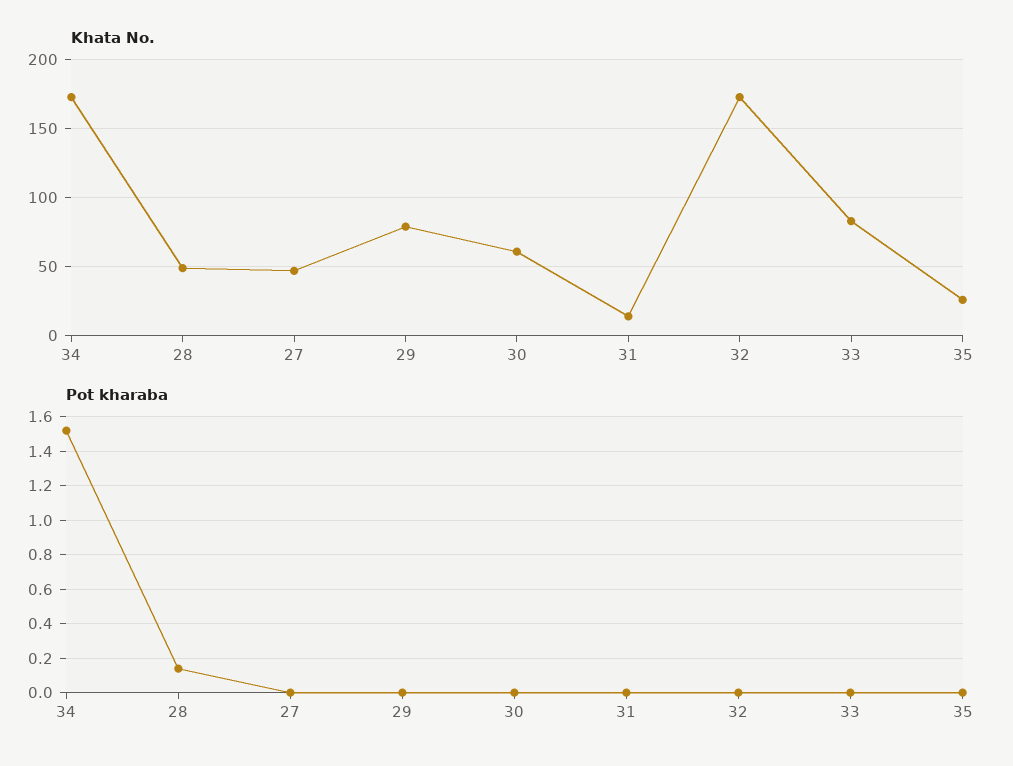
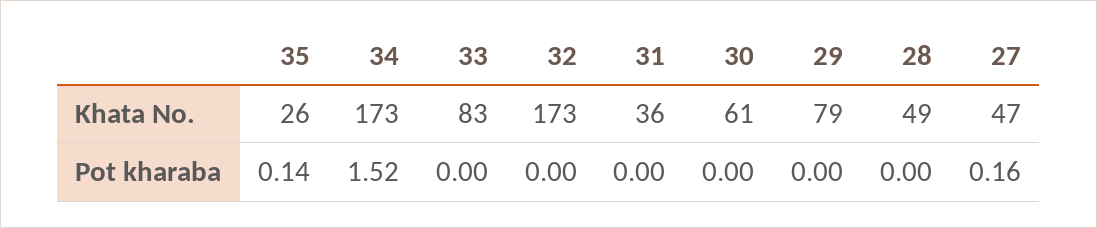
  {
    "Khata No.": {
      "34": 173,
      "28": 49,
      "27": 47,
      "29": 79,
      "30": 61,
-     "31": 15,
+     "31": 36,
      "32": 173,
      "33": 83,
      "35": 26
    },
    "Pot kharaba": {
      "34": 1.52,
-     "28": 0.15,
+     "28": 0,
-     "27": 0,
+     "27": 0.16,
      "29": 0,
      "30": 0,
      "31": 0,
      "32": 0,
      "33": 0,
-     "35": 0
+     "35": 0.14
    }
  }

